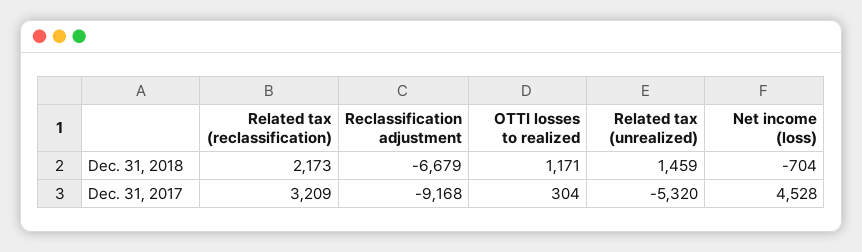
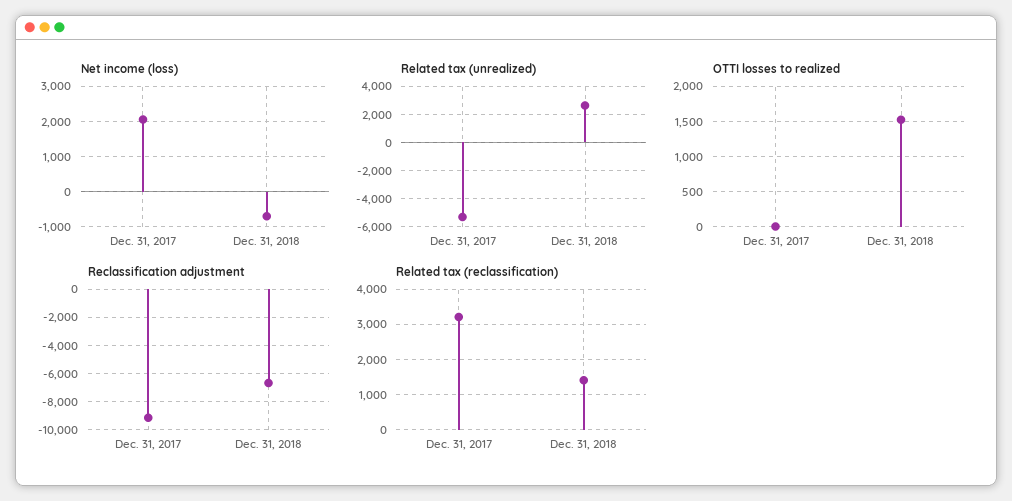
  {
    "Related tax (reclassification)": {
-     "Dec. 31, 2018": 2173,
+     "Dec. 31, 2018": 1400,
      "Dec. 31, 2017": 3209
    },
    "Reclassification adjustment": {
      "Dec. 31, 2018": -6679,
      "Dec. 31, 2017": -9168
    },
    "OTTI losses to realized": {
-     "Dec. 31, 2018": 1171,
+     "Dec. 31, 2018": 1500,
-     "Dec. 31, 2017": 304
+     "Dec. 31, 2017": 0
    },
    "Related tax (unrealized)": {
-     "Dec. 31, 2018": 1459,
+     "Dec. 31, 2018": 2500,
      "Dec. 31, 2017": -5320
    },
    "Net income (loss)": {
      "Dec. 31, 2018": -704,
-     "Dec. 31, 2017": 4528
+     "Dec. 31, 2017": 2000
    }
  }

